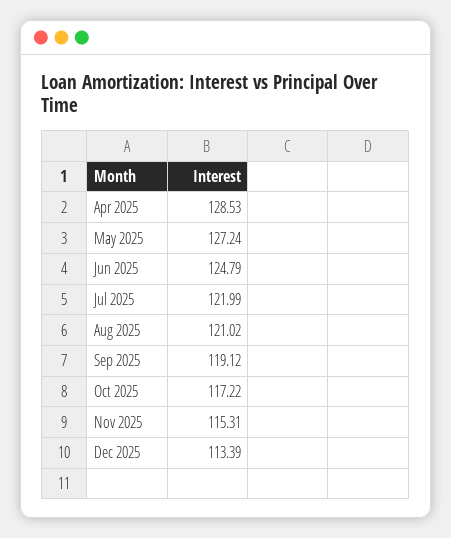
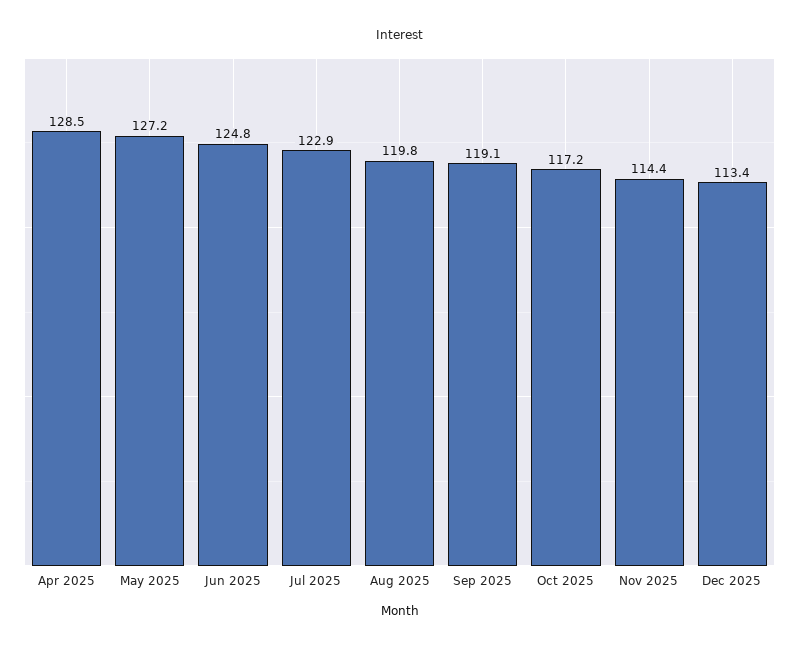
  {
    "Apr 2025": 128.53,
    "May 2025": 127.24,
    "Jun 2025": 124.79,
-   "Jul 2025": 121.99,
+   "Jul 2025": 122.9,
-   "Aug 2025": 121.02,
+   "Aug 2025": 119.8,
    "Sep 2025": 119.12,
    "Oct 2025": 117.22,
-   "Nov 2025": 115.31,
+   "Nov 2025": 114.4,
    "Dec 2025": 113.39
  }

